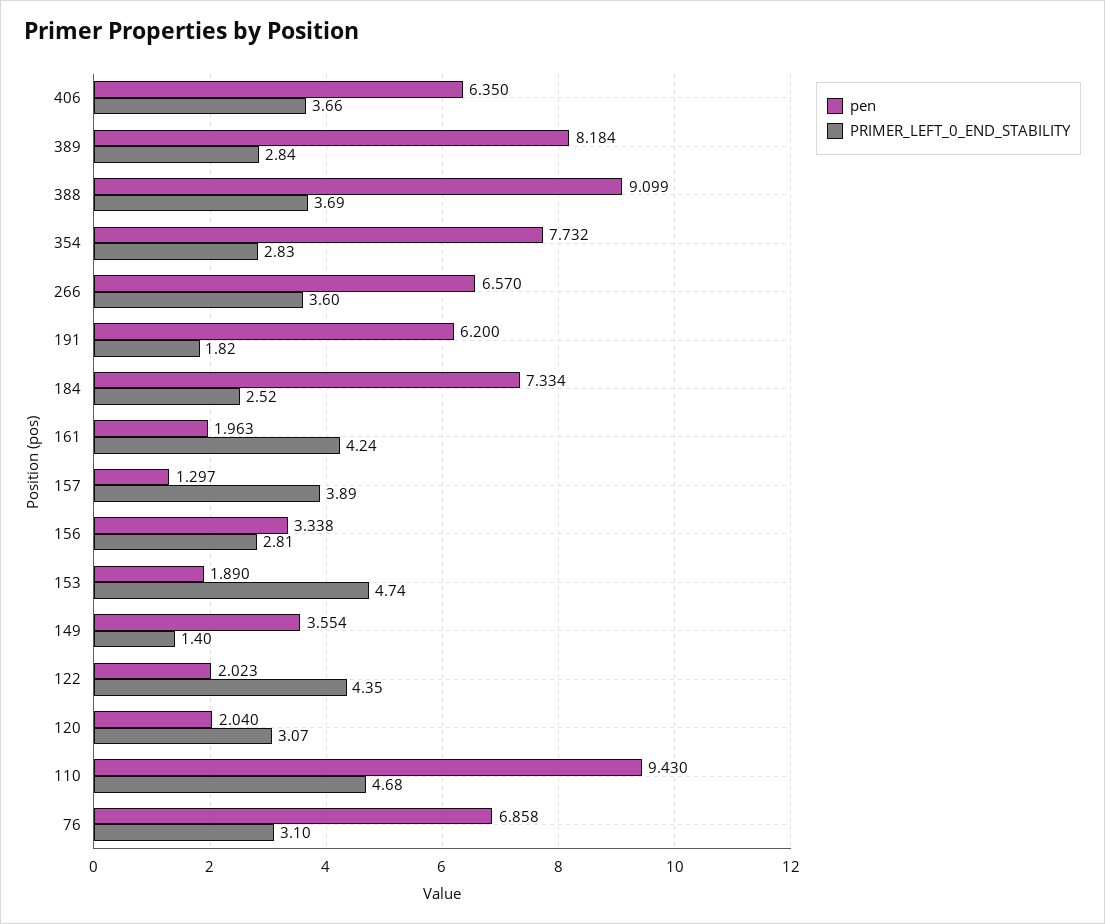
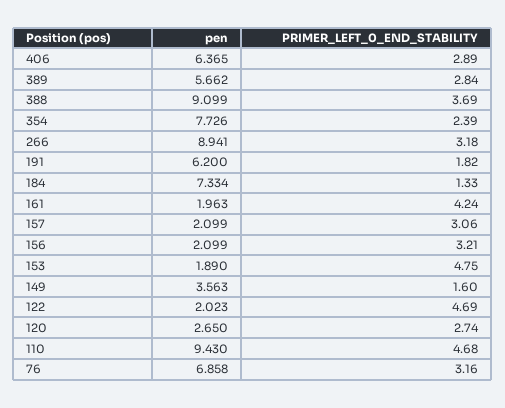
  {
    "pen": {
-     "406": 6.35,
+     "406": 6.365,
-     "389": 8.184,
+     "389": 5.662,
      "388": 9.099,
-     "354": 7.732,
+     "354": 7.726,
-     "266": 6.57,
+     "266": 8.941,
      "191": 6.2,
      "184": 7.334,
      "161": 1.963,
-     "157": 1.297,
+     "157": 2.099,
-     "156": 3.338,
+     "156": 2.099,
      "153": 1.89,
-     "149": 3.554,
+     "149": 3.563,
      "122": 2.023,
-     "120": 2.04,
+     "120": 2.65,
      "110": 9.43,
      "76": 6.858
    },
    "PRIMER_LEFT_0_END_STABILITY": {
-     "406": 3.66,
+     "406": 2.89,
      "389": 2.84,
      "388": 3.69,
-     "354": 2.83,
+     "354": 2.39,
-     "266": 3.6,
+     "266": 3.18,
      "191": 1.82,
-     "184": 2.52,
+     "184": 1.33,
      "161": 4.24,
-     "157": 3.89,
+     "157": 3.06,
-     "156": 2.81,
+     "156": 3.21,
-     "153": 4.74,
+     "153": 4.75,
-     "149": 1.4,
+     "149": 1.6,
-     "122": 4.35,
+     "122": 4.69,
-     "120": 3.07,
+     "120": 2.74,
      "110": 4.68,
-     "76": 3.1
+     "76": 3.16
    }
  }

